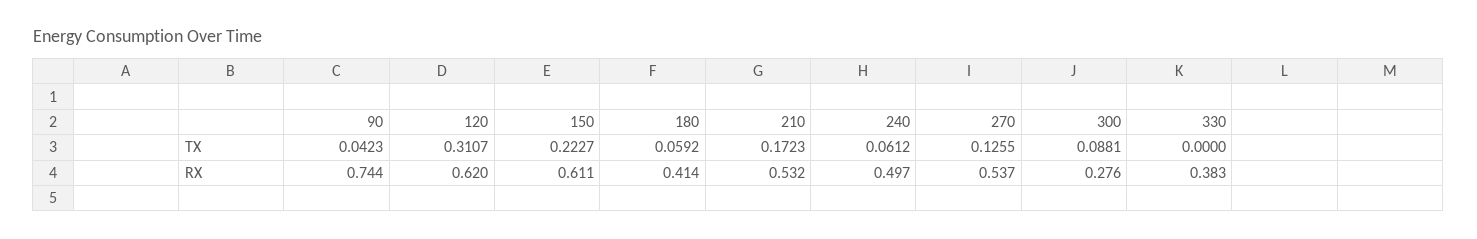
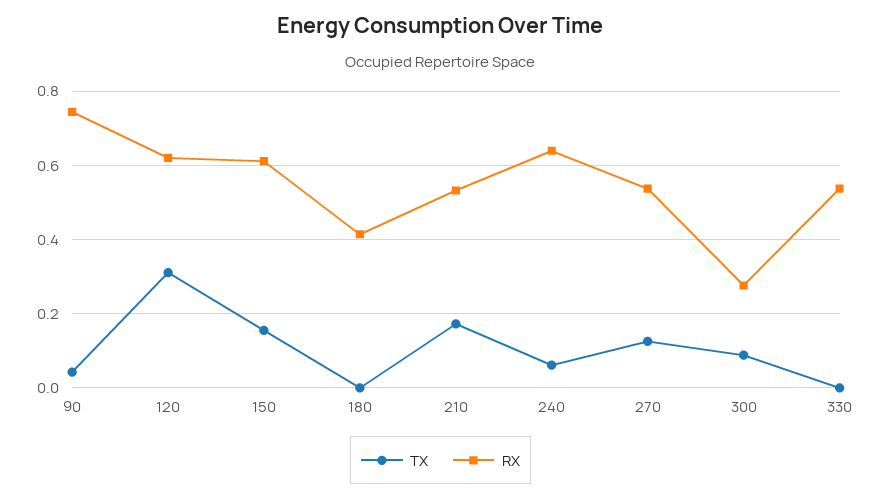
  {
    "TX": {
      "90": 0.0423,
      "120": 0.3107,
-     "150": 0.2227,
+     "150": 0.16,
-     "180": 0.0592,
+     "180": 0,
      "210": 0.1723,
      "240": 0.0612,
      "270": 0.1255,
      "300": 0.0881,
      "330": 0
    },
    "RX": {
      "90": 0.744,
      "120": 0.62,
      "150": 0.611,
      "180": 0.414,
      "210": 0.532,
-     "240": 0.497,
+     "240": 0.64,
      "270": 0.537,
      "300": 0.276,
-     "330": 0.383
+     "330": 0.54
    }
  }

